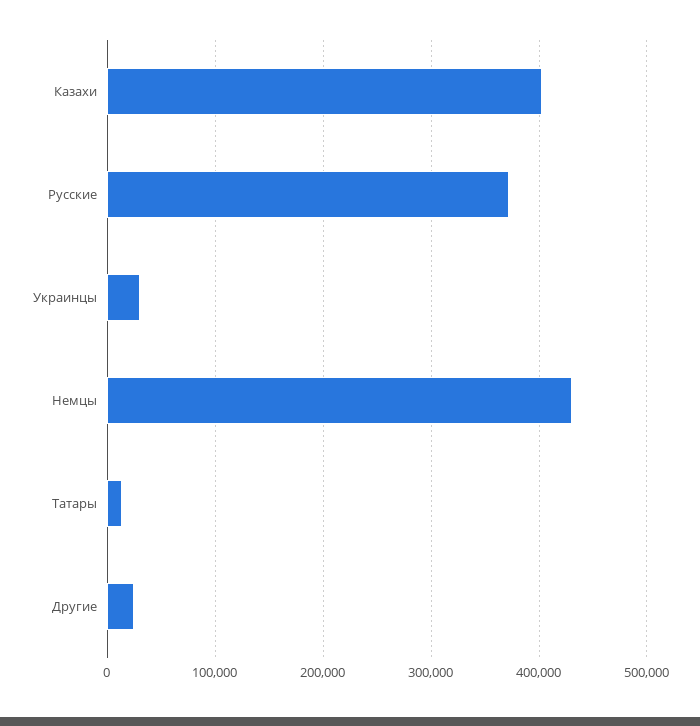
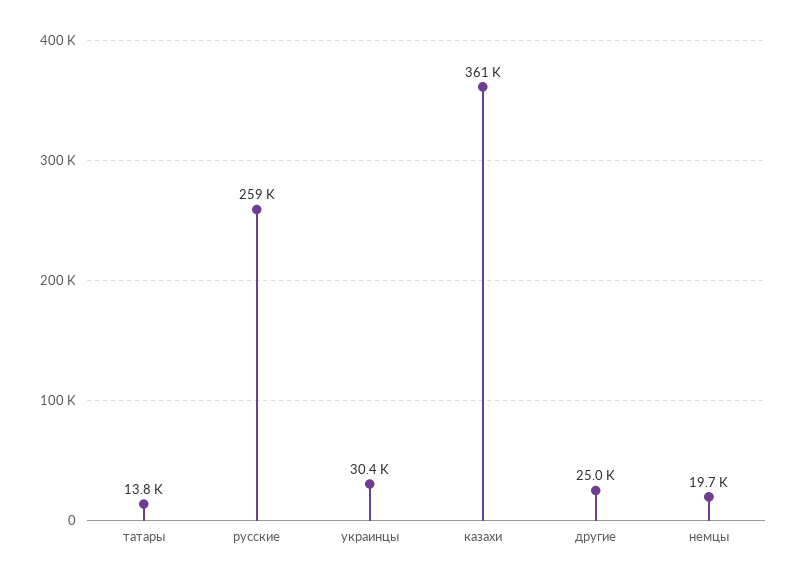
  {
-   "Казахи": 400000,
+   "Казахи": 361000,
-   "Русские": 370000,
+   "Русские": 259000,
    "Украинцы": 30400,
-   "Немцы": 430000,
+   "Немцы": 19700,
    "Татары": 13800,
    "Другие": 25000
  }

